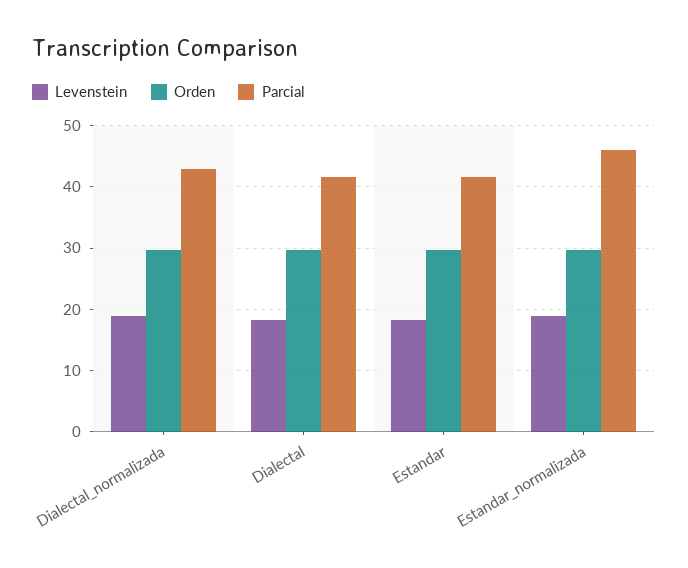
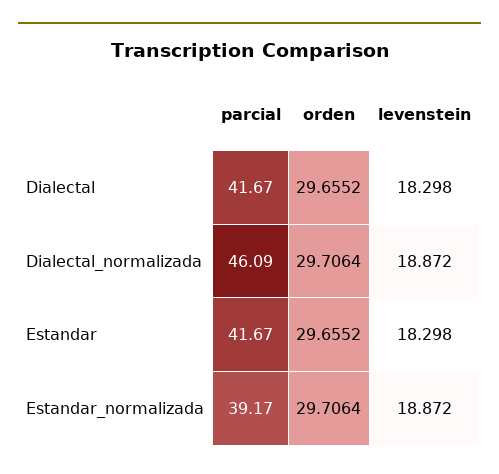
  {
    "Levenstein": {
      "Dialectal_normalizada": 18.872,
      "Dialectal": 18.298,
      "Estandar": 18.298,
      "Estandar_normalizada": 18.872
    },
    "Orden": {
      "Dialectal_normalizada": 29.7064,
      "Dialectal": 29.6552,
      "Estandar": 29.6552,
      "Estandar_normalizada": 29.7064
    },
    "Parcial": {
-     "Dialectal_normalizada": 43,
+     "Dialectal_normalizada": 46.09,
      "Dialectal": 41.67,
      "Estandar": 41.67,
-     "Estandar_normalizada": 46
+     "Estandar_normalizada": 39.17
    }
  }

